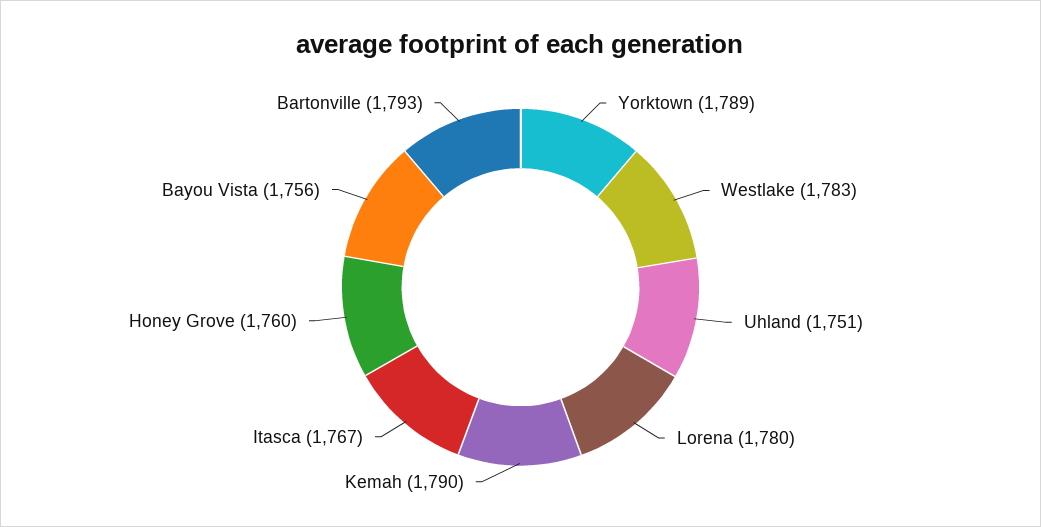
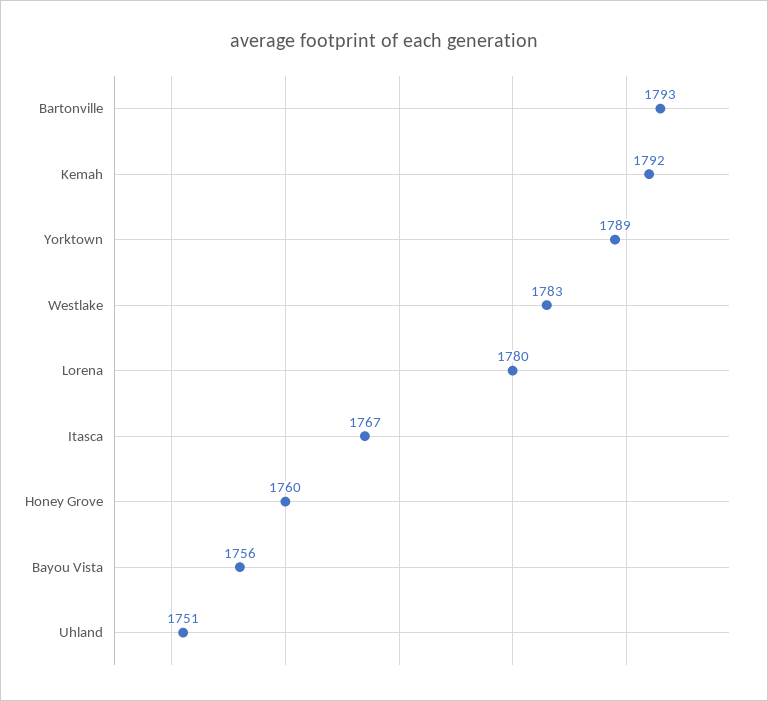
  {
    "Yorktown": 1789,
    "Westlake": 1783,
    "Uhland": 1751,
    "Lorena": 1780,
-   "Kemah": 1790,
+   "Kemah": 1792,
    "Itasca": 1767,
    "Honey Grove": 1760,
    "Bayou Vista": 1756,
    "Bartonville": 1793
  }

